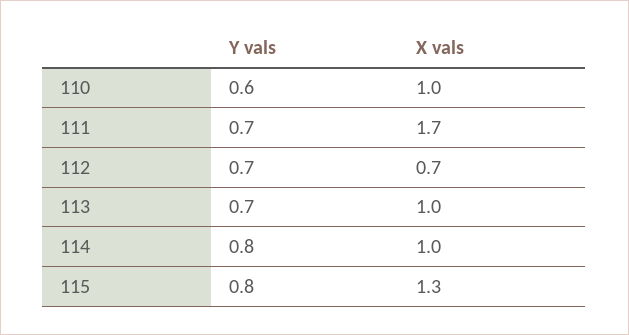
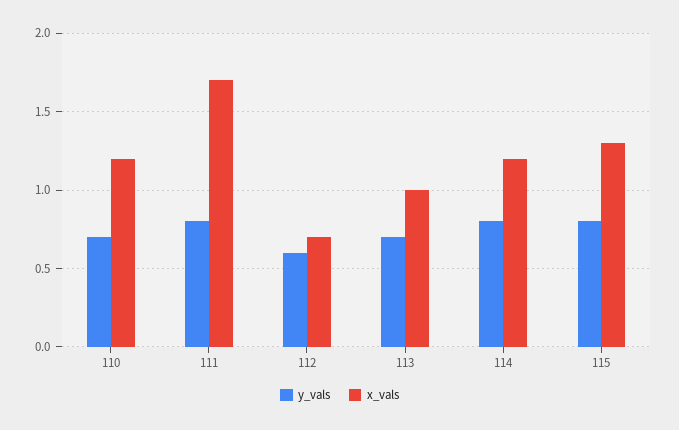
  {
    "Y vals": {
-     "110": 0.6,
+     "110": 0.7,
-     "111": 0.7,
+     "111": 0.8,
-     "112": 0.7,
+     "112": 0.6,
      "113": 0.7,
      "114": 0.8,
      "115": 0.8
    },
    "X vals": {
-     "110": 1,
+     "110": 1.2,
      "111": 1.7,
      "112": 0.7,
      "113": 1,
-     "114": 1,
+     "114": 1.2,
      "115": 1.3
    }
  }

